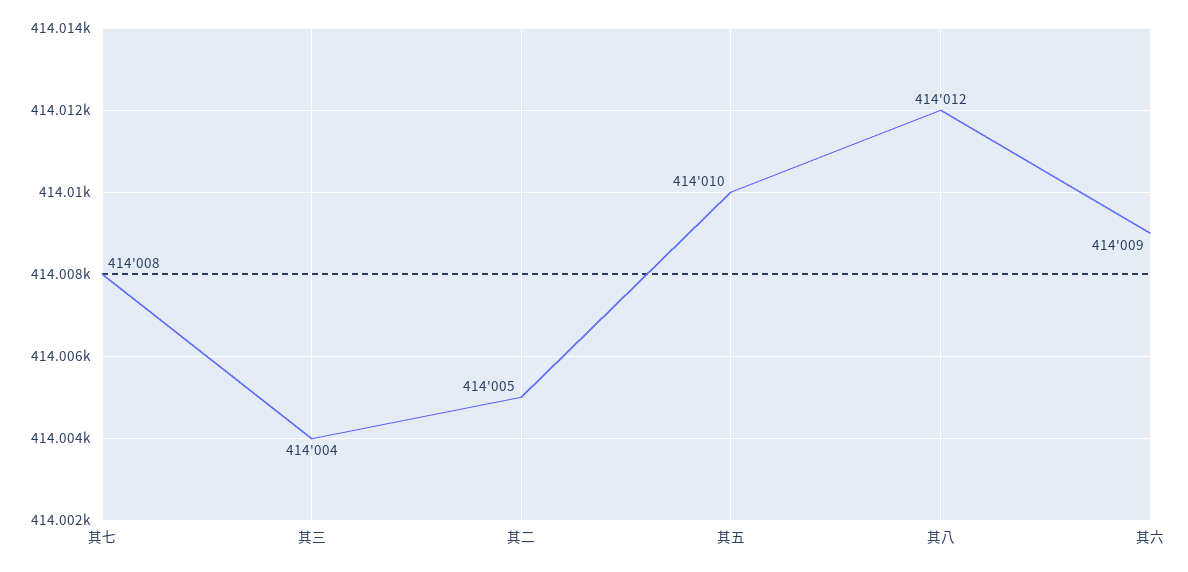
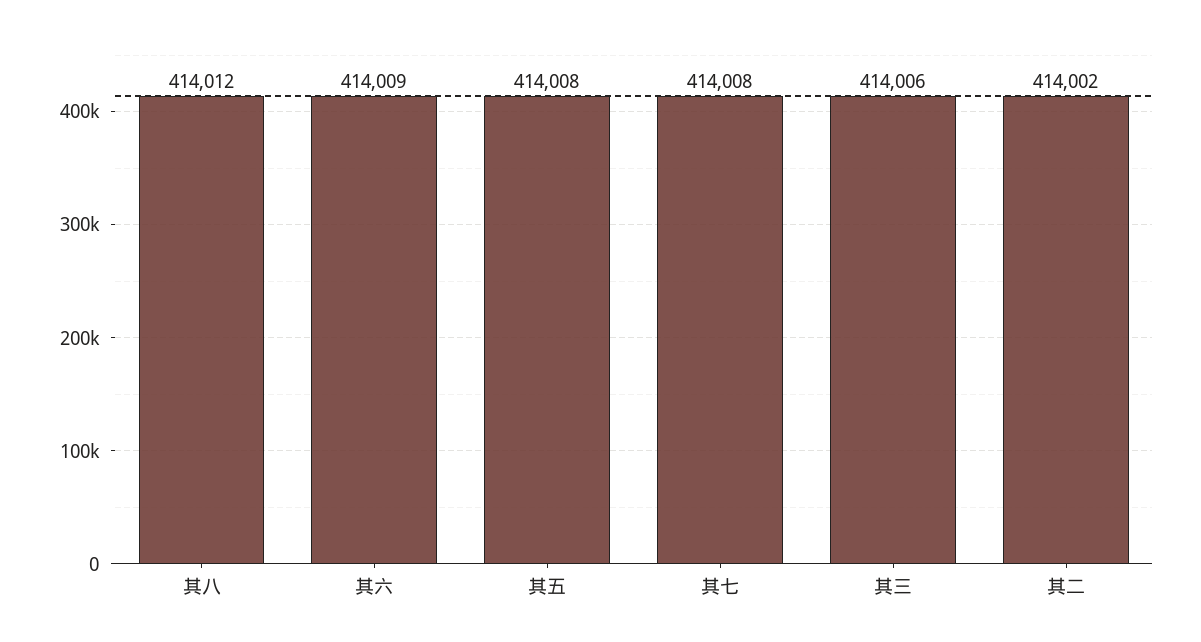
  {
    "其七": 414008,
-   "其三": 414004,
+   "其三": 414006,
-   "其二": 414005,
+   "其二": 414002,
-   "其五": 414010,
+   "其五": 414008,
    "其八": 414012,
    "其六": 414009
  }

